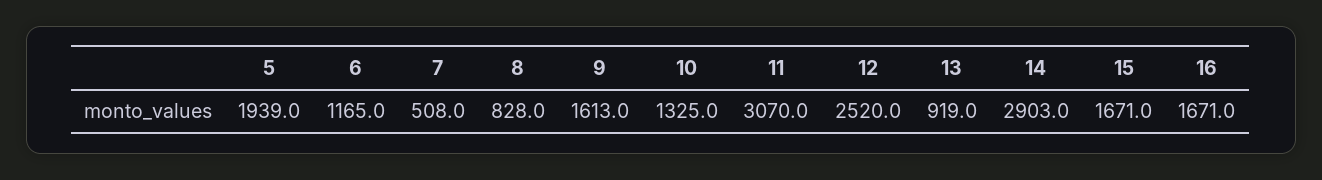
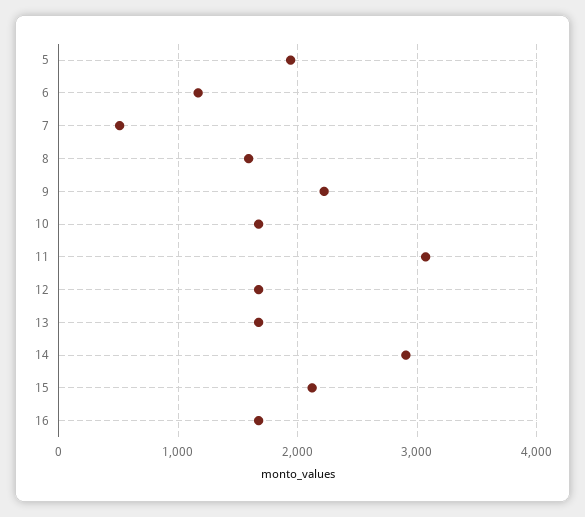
  {
    "5": 1939,
    "6": 1165,
    "7": 508,
-   "8": 828,
+   "8": 1600,
-   "9": 1613,
+   "9": 2200,
-   "10": 1325,
+   "10": 1700,
    "11": 3070,
-   "12": 2520,
+   "12": 1700,
-   "13": 919,
+   "13": 1700,
    "14": 2903,
-   "15": 1671,
+   "15": 2100,
    "16": 1671
  }

